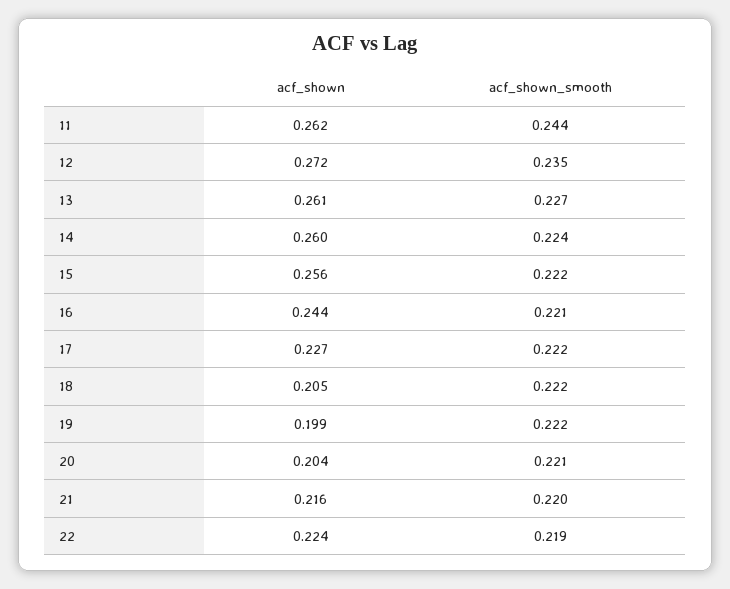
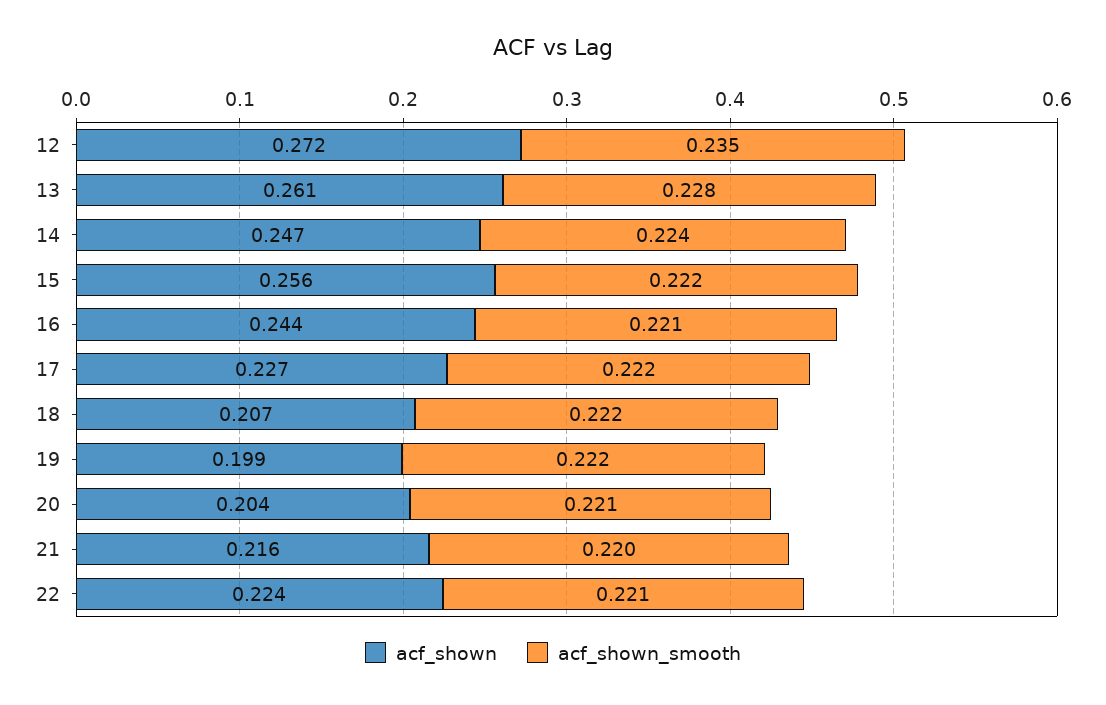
  {
    "acf_shown": {
-     "11": 0.262,
      "12": 0.272,
      "13": 0.261,
-     "14": 0.26,
+     "14": 0.247,
      "15": 0.256,
      "16": 0.244,
      "17": 0.227,
-     "18": 0.205,
+     "18": 0.207,
      "19": 0.199,
      "20": 0.204,
      "21": 0.216,
      "22": 0.224
    },
    "acf_shown_smooth": {
-     "11": 0.244,
      "12": 0.235,
-     "13": 0.227,
+     "13": 0.228,
      "14": 0.224,
      "15": 0.222,
      "16": 0.221,
      "17": 0.222,
      "18": 0.222,
      "19": 0.222,
      "20": 0.221,
      "21": 0.22,
-     "22": 0.219
+     "22": 0.221
    }
  }

